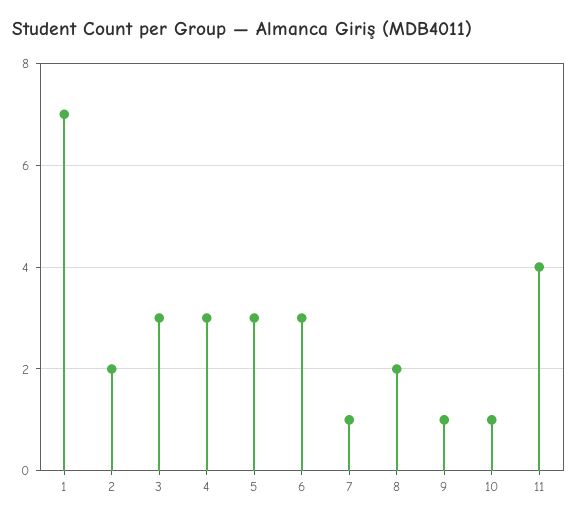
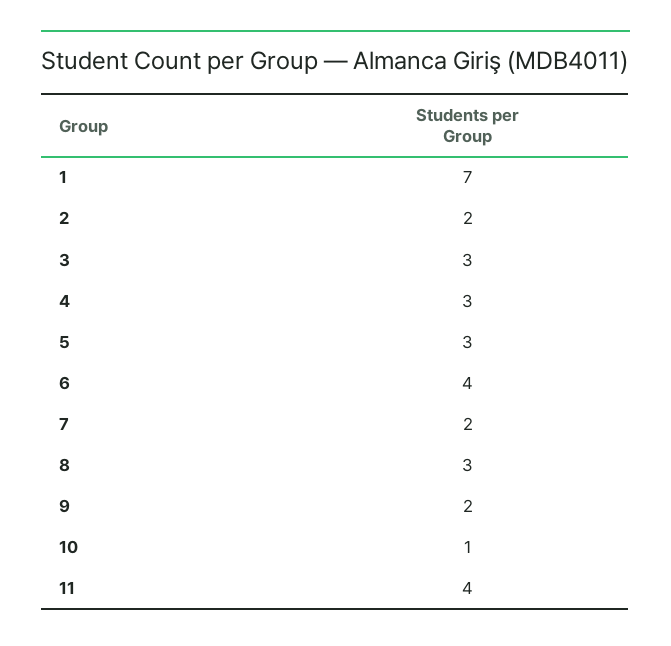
  {
    "1": 7,
    "2": 2,
    "3": 3,
    "4": 3,
    "5": 3,
-   "6": 3,
+   "6": 4,
-   "7": 1,
+   "7": 2,
-   "8": 2,
+   "8": 3,
-   "9": 1,
+   "9": 2,
    "10": 1,
    "11": 4
  }

